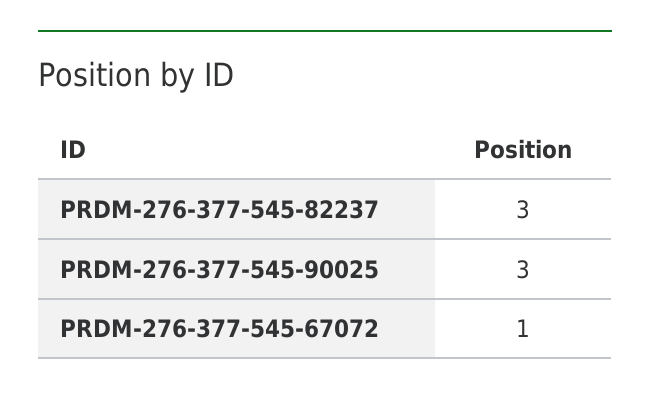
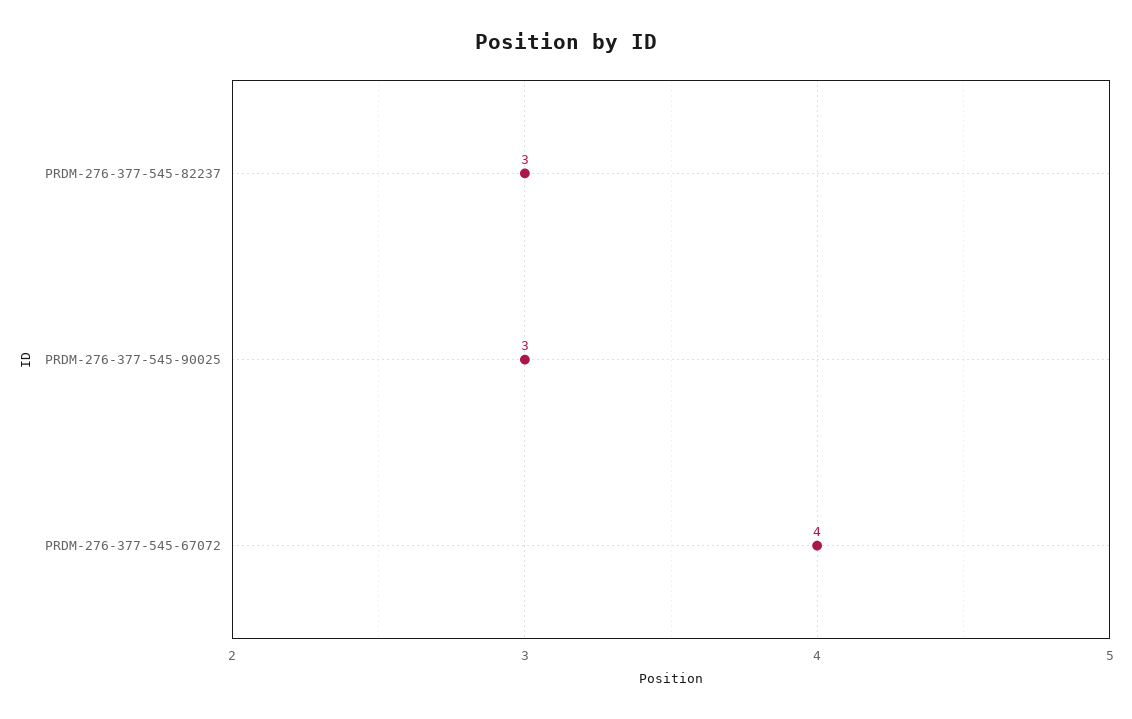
  {
    "PRDM-276-377-545-82237": 3,
    "PRDM-276-377-545-90025": 3,
-   "PRDM-276-377-545-67072": 1
+   "PRDM-276-377-545-67072": 4
  }

